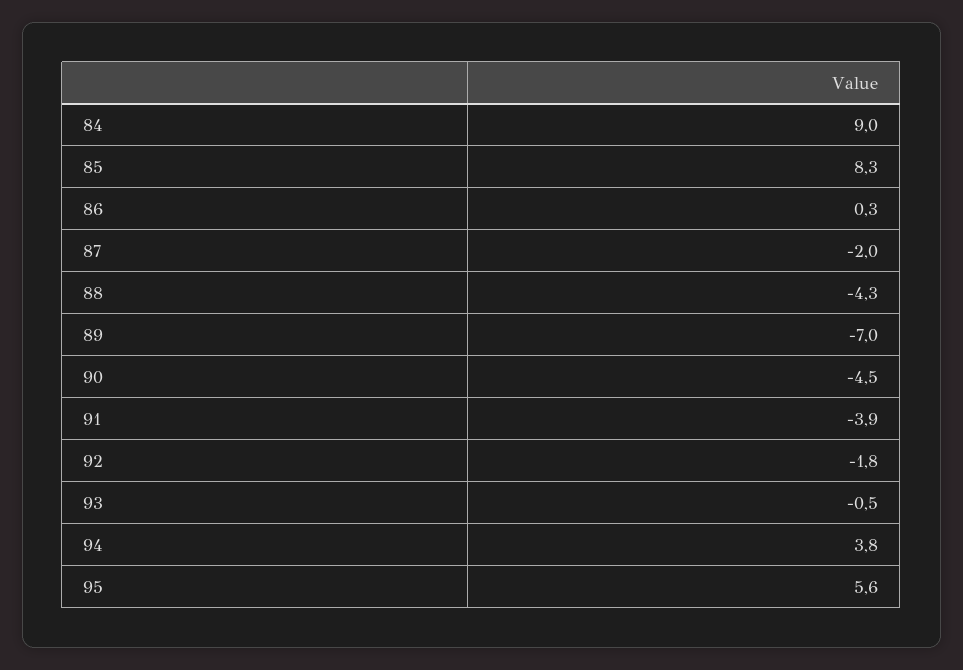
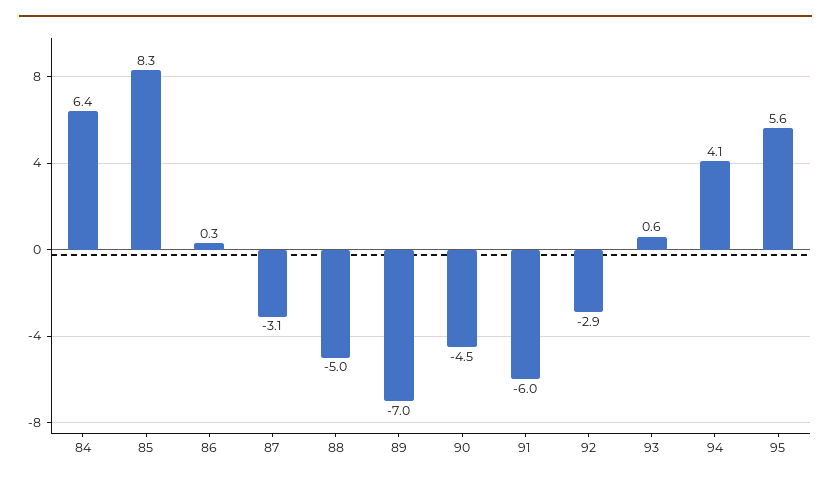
  {
-   "84": 9,
+   "84": 6.4,
    "85": 8.3,
    "86": 0.3,
-   "87": -2,
+   "87": -3.1,
-   "88": -4.3,
+   "88": -5,
    "89": -7,
    "90": -4.5,
-   "91": -3.9,
+   "91": -6,
-   "92": -1.8,
+   "92": -2.9,
-   "93": -0.5,
+   "93": 0.6,
-   "94": 3.8,
+   "94": 4.1,
    "95": 5.6
  }

